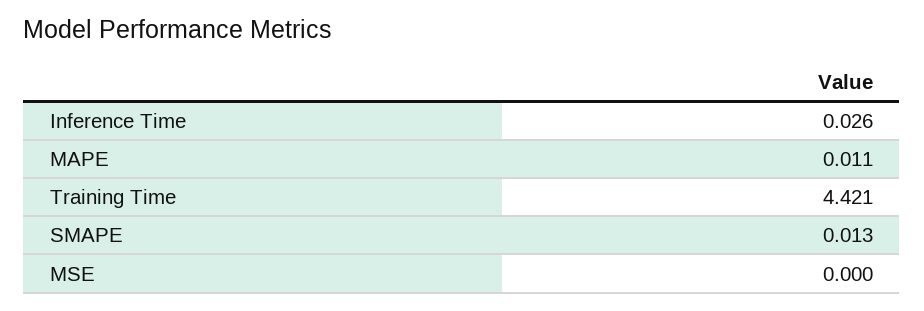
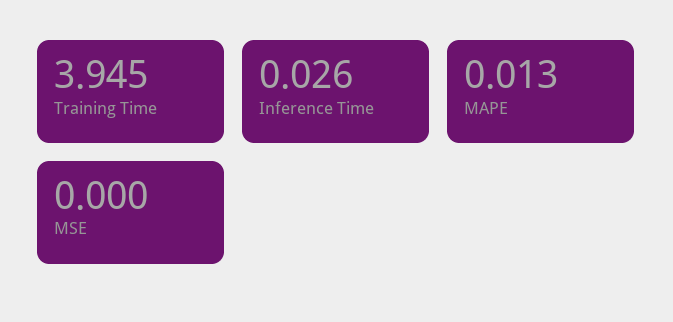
  {
    "Inference Time": 0.026,
-   "MAPE": 0.011,
+   "MAPE": 0.013,
-   "Training Time": 4.421,
+   "Training Time": 3.945,
-   "SMAPE": 0.013,
    "MSE": 0
  }

